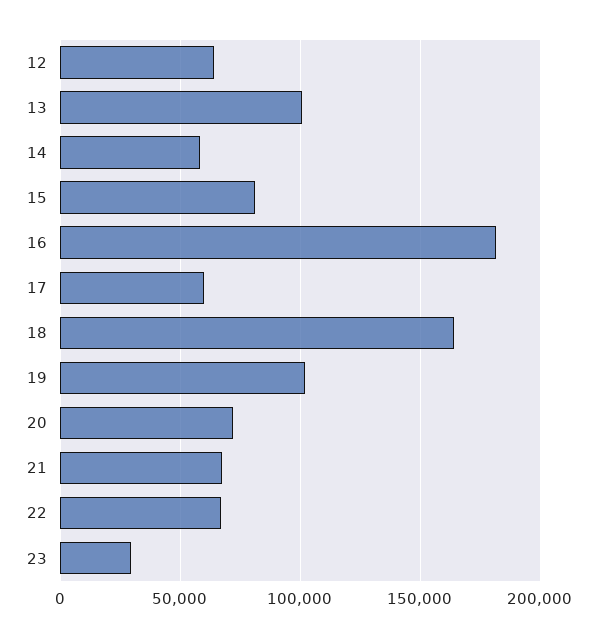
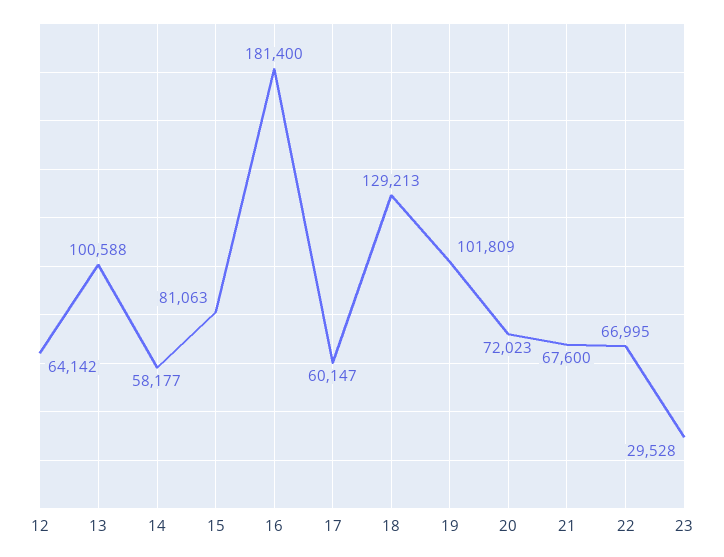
  {
    "12": 64142,
    "13": 100588,
    "14": 58177,
    "15": 81063,
    "16": 181400,
    "17": 60147,
-   "18": 165000,
+   "18": 129213,
    "19": 101809,
    "20": 72023,
    "21": 67600,
    "22": 66995,
    "23": 29528
  }

